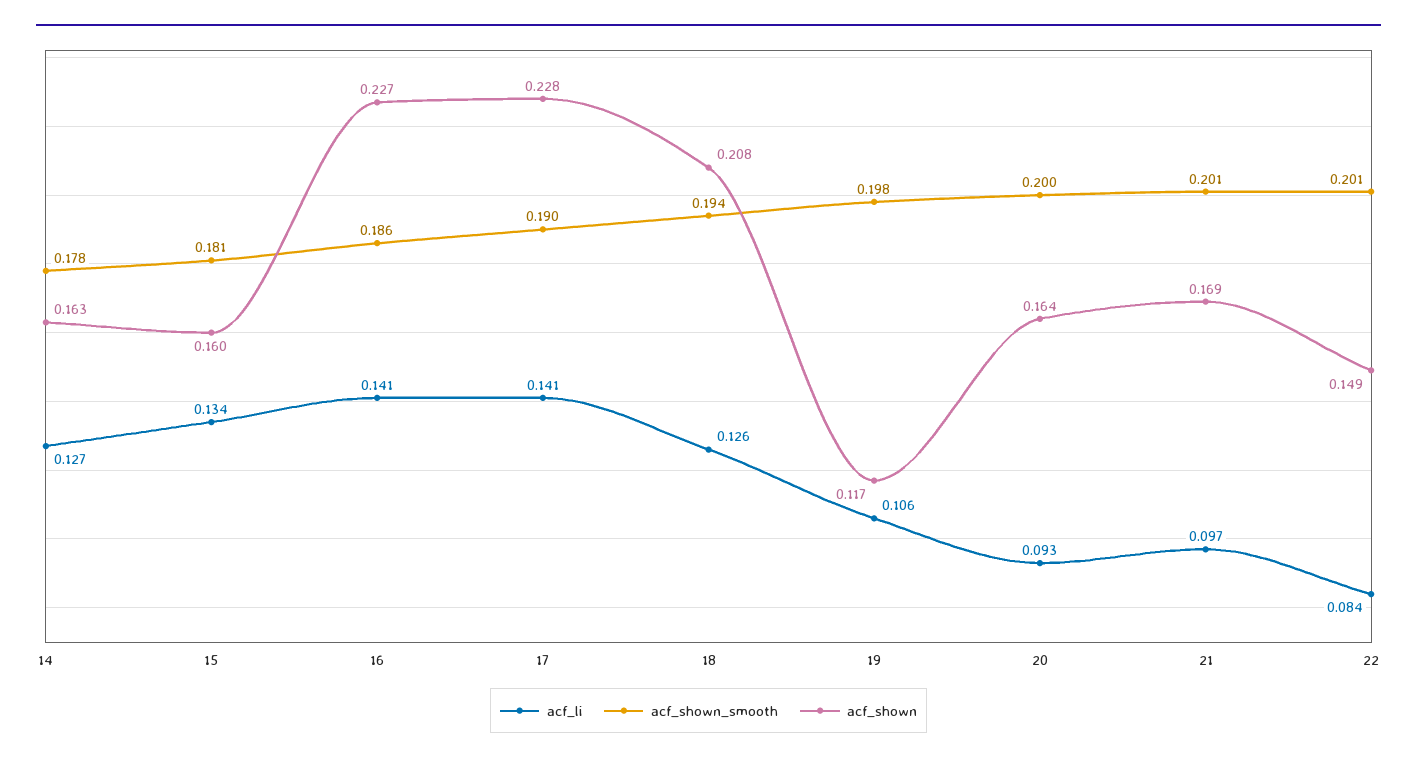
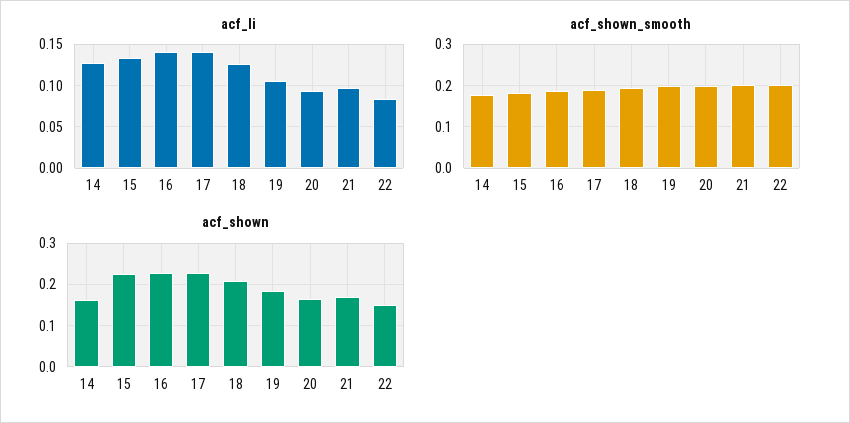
  {
    "acf_li": {
      "14": 0.127,
      "15": 0.134,
      "16": 0.141,
      "17": 0.141,
      "18": 0.126,
      "19": 0.106,
      "20": 0.093,
      "21": 0.097,
      "22": 0.084
    },
    "acf_shown_smooth": {
      "14": 0.178,
      "15": 0.181,
      "16": 0.186,
      "17": 0.19,
      "18": 0.194,
      "19": 0.198,
      "20": 0.2,
      "21": 0.201,
      "22": 0.201
    },
    "acf_shown": {
      "14": 0.163,
-     "15": 0.16,
+     "15": 0.22,
      "16": 0.227,
      "17": 0.228,
      "18": 0.208,
-     "19": 0.117,
+     "19": 0.18,
      "20": 0.164,
      "21": 0.169,
      "22": 0.149
    }
  }

